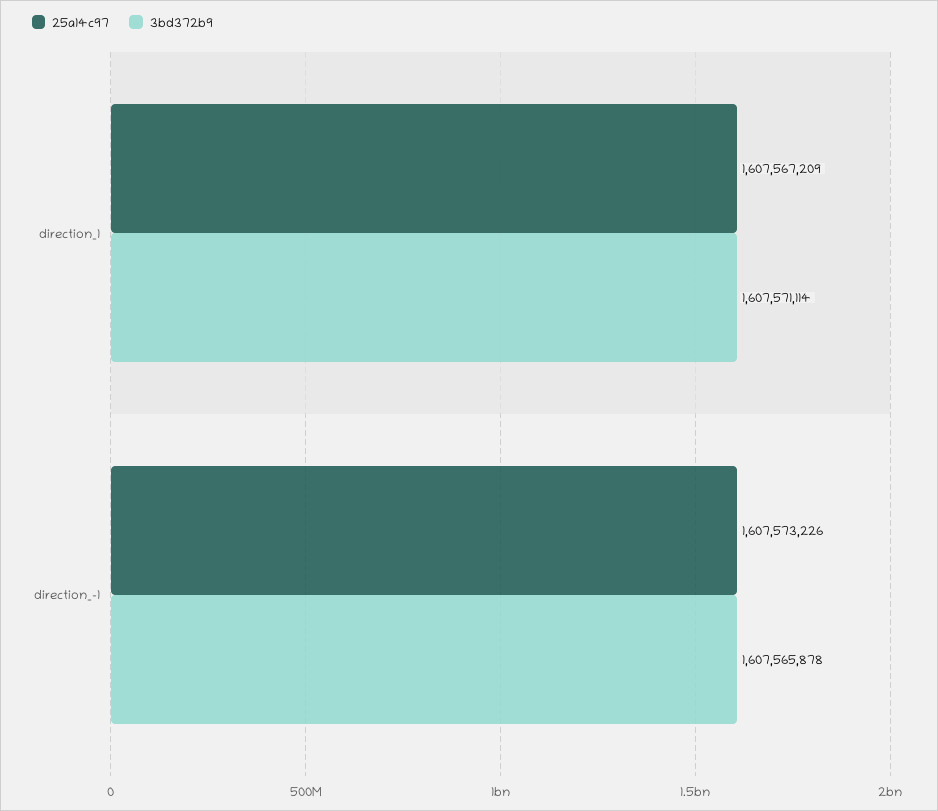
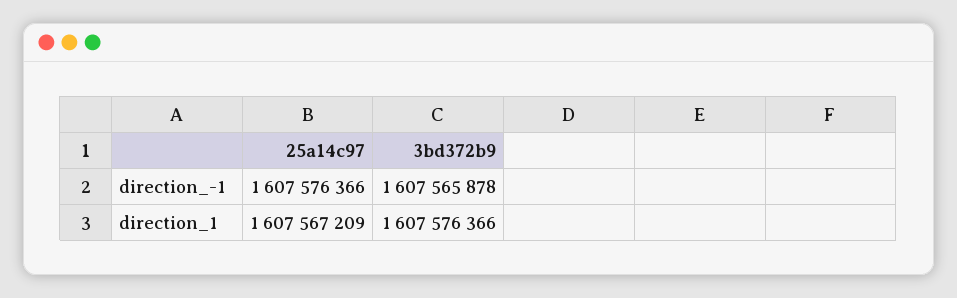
  {
    "25a14c97": {
      "direction_1": 1607567209,
-     "direction_-1": 1607573226
+     "direction_-1": 1607576366
    },
    "3bd372b9": {
-     "direction_1": 1607571114,
+     "direction_1": 1607576366,
      "direction_-1": 1607565878
    }
  }

